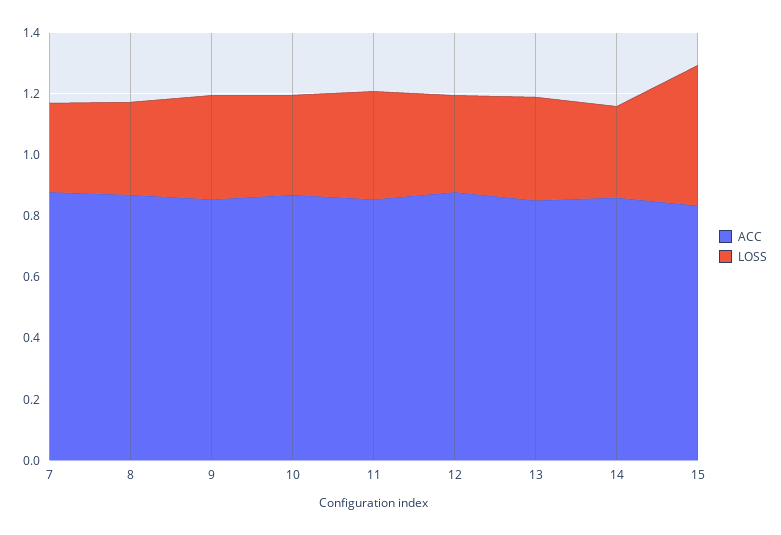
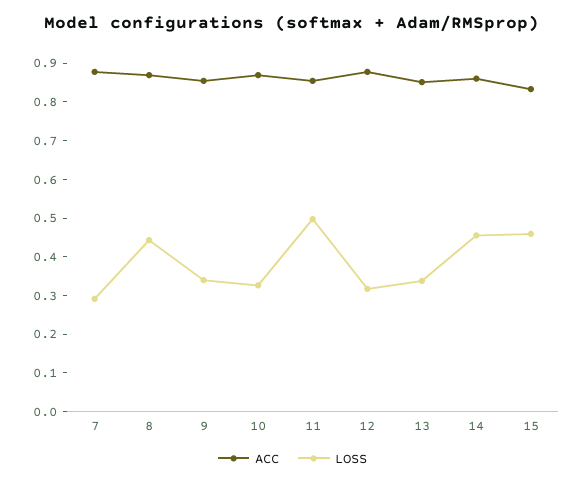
  {
    "ACC": {
      "7": 0.875,
      "8": 0.875,
      "9": 0.85,
      "10": 0.875,
      "11": 0.85,
      "12": 0.875,
      "13": 0.85,
      "14": 0.85,
      "15": 0.825
    },
    "LOSS": {
      "7": 0.3,
-     "8": 0.3,
+     "8": 0.45,
      "9": 0.35,
      "10": 0.325,
-     "11": 0.35,
+     "11": 0.5,
      "12": 0.325,
      "13": 0.325,
-     "14": 0.3,
+     "14": 0.45,
      "15": 0.45
    }
  }

